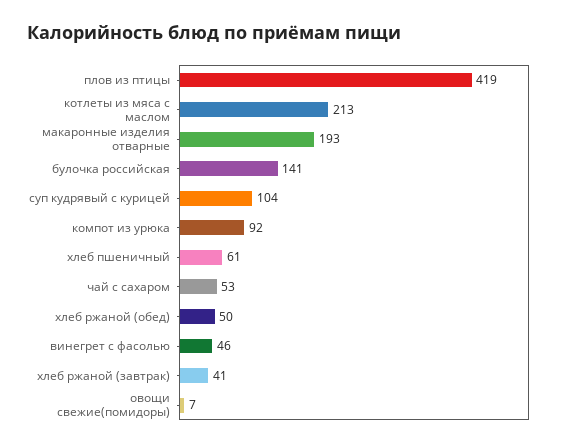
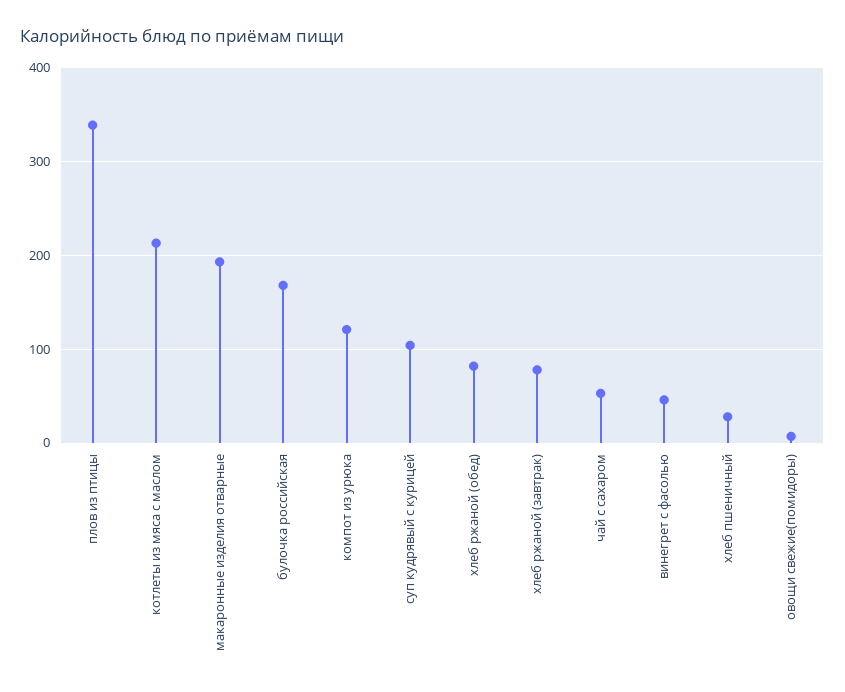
  {
-   "плов из птицы": 419,
+   "плов из птицы": 340,
    "котлеты из мяса с маслом": 213,
    "макаронные изделия отварные": 193,
-   "булочка российская": 141,
+   "булочка российская": 170,
    "суп кудрявый с курицей": 104,
-   "компот из урюка": 92,
+   "компот из урюка": 120,
-   "хлеб пшеничный": 61,
+   "хлеб пшеничный": 30,
    "чай с сахаром": 53,
-   "хлеб ржаной (обед)": 50,
+   "хлеб ржаной (обед)": 80,
    "винегрет с фасолью": 46,
-   "хлеб ржаной (завтрак)": 41,
+   "хлеб ржаной (завтрак)": 80,
    "овощи свежие(помидоры)": 7
  }

